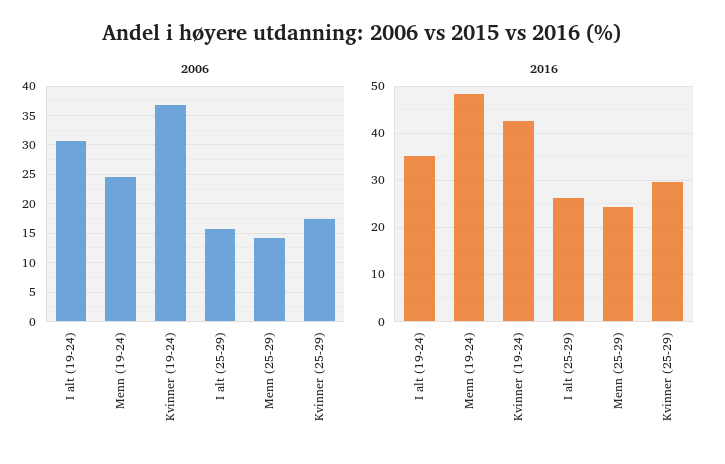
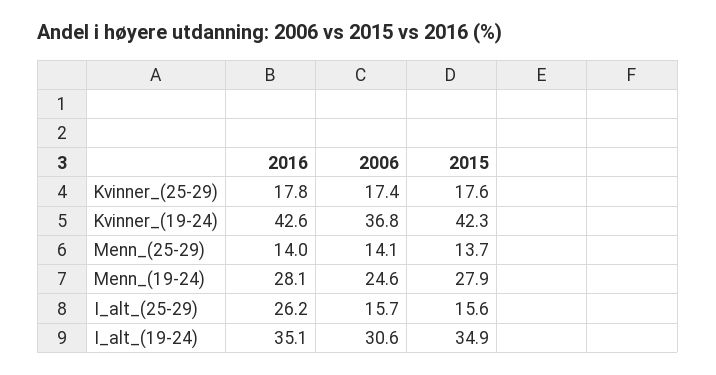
  {
    "2006": {
      "I alt (19-24)": 30.6,
      "Menn (19-24)": 24.6,
      "Kvinner (19-24)": 36.8,
      "I alt (25-29)": 15.7,
      "Menn (25-29)": 14.1,
      "Kvinner (25-29)": 17.4
    },
    "2016": {
      "I alt (19-24)": 35.1,
-     "Menn (19-24)": 48,
+     "Menn (19-24)": 28.1,
      "Kvinner (19-24)": 42.6,
      "I alt (25-29)": 26.2,
-     "Menn (25-29)": 24,
+     "Menn (25-29)": 14,
-     "Kvinner (25-29)": 30
+     "Kvinner (25-29)": 17.8
-   }
+   },
+   "2015": {
+     "Kvinner (25-29)": 17.6,
+     "Kvinner (19-24)": 42.3,
+     "Menn (25-29)": 13.7,
+     "Menn (19-24)": 27.9,
+     "I alt (25-29)": 15.6,
+     "I alt (19-24)": 34.9
+   }
  }

